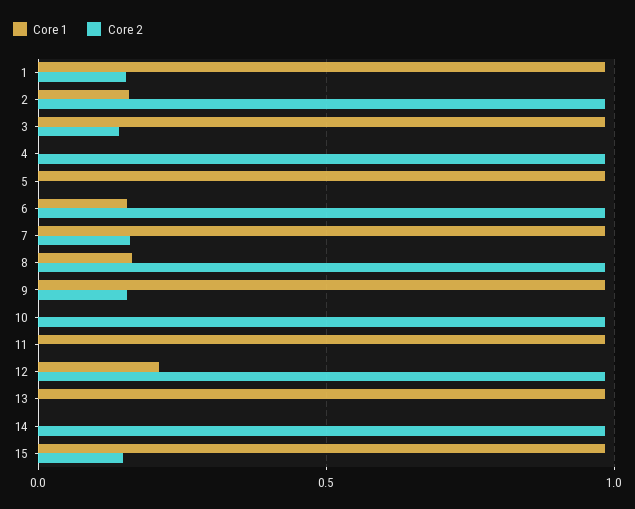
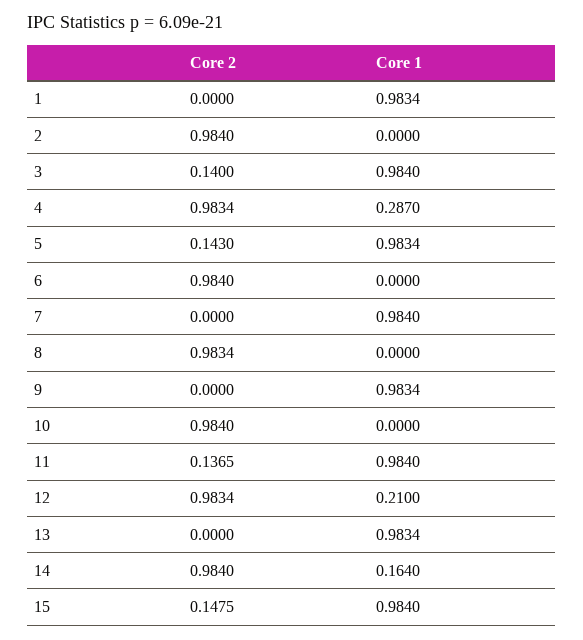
  {
    "Core 1": {
      "1": 0.9834,
-     "2": 0.15,
+     "2": 0,
      "3": 0.984,
-     "4": 0,
+     "4": 0.287,
      "5": 0.9834,
-     "6": 0.15,
+     "6": 0,
      "7": 0.984,
-     "8": 0.15,
+     "8": 0,
      "9": 0.9834,
      "10": 0,
      "11": 0.984,
      "12": 0.21,
      "13": 0.9834,
-     "14": 0,
+     "14": 0.164,
      "15": 0.984
    },
    "Core 2": {
-     "1": 0.15,
+     "1": 0,
      "2": 0.984,
      "3": 0.14,
      "4": 0.9834,
-     "5": 0,
+     "5": 0.143,
      "6": 0.984,
-     "7": 0.15,
+     "7": 0,
      "8": 0.9834,
-     "9": 0.15,
+     "9": 0,
      "10": 0.984,
-     "11": 0,
+     "11": 0.1365,
      "12": 0.9834,
      "13": 0,
      "14": 0.984,
      "15": 0.1475
    }
  }

